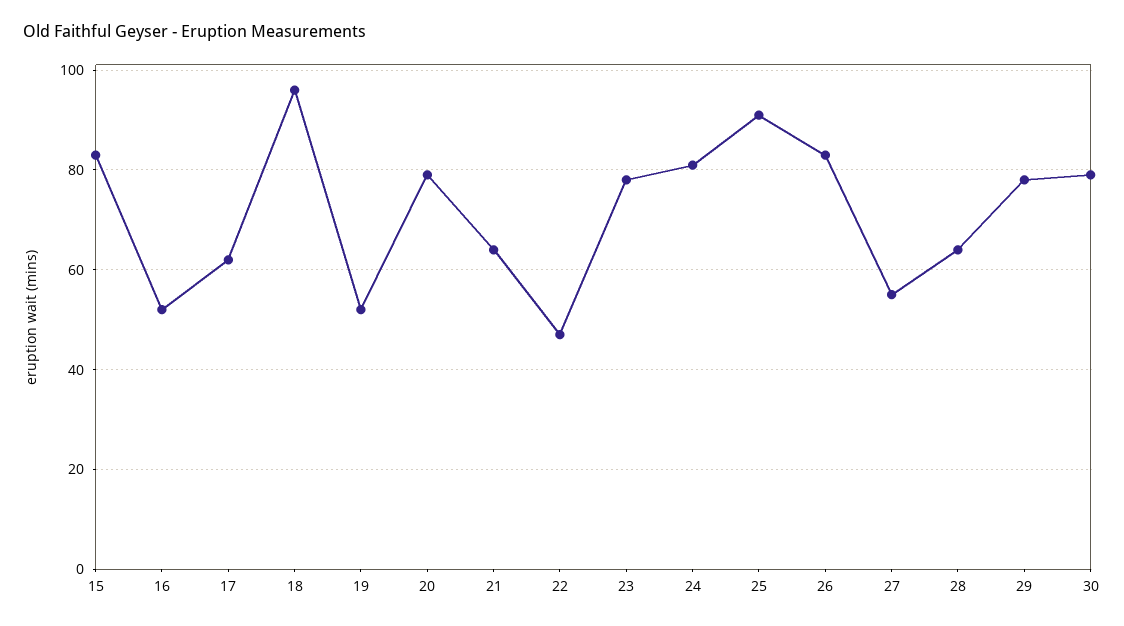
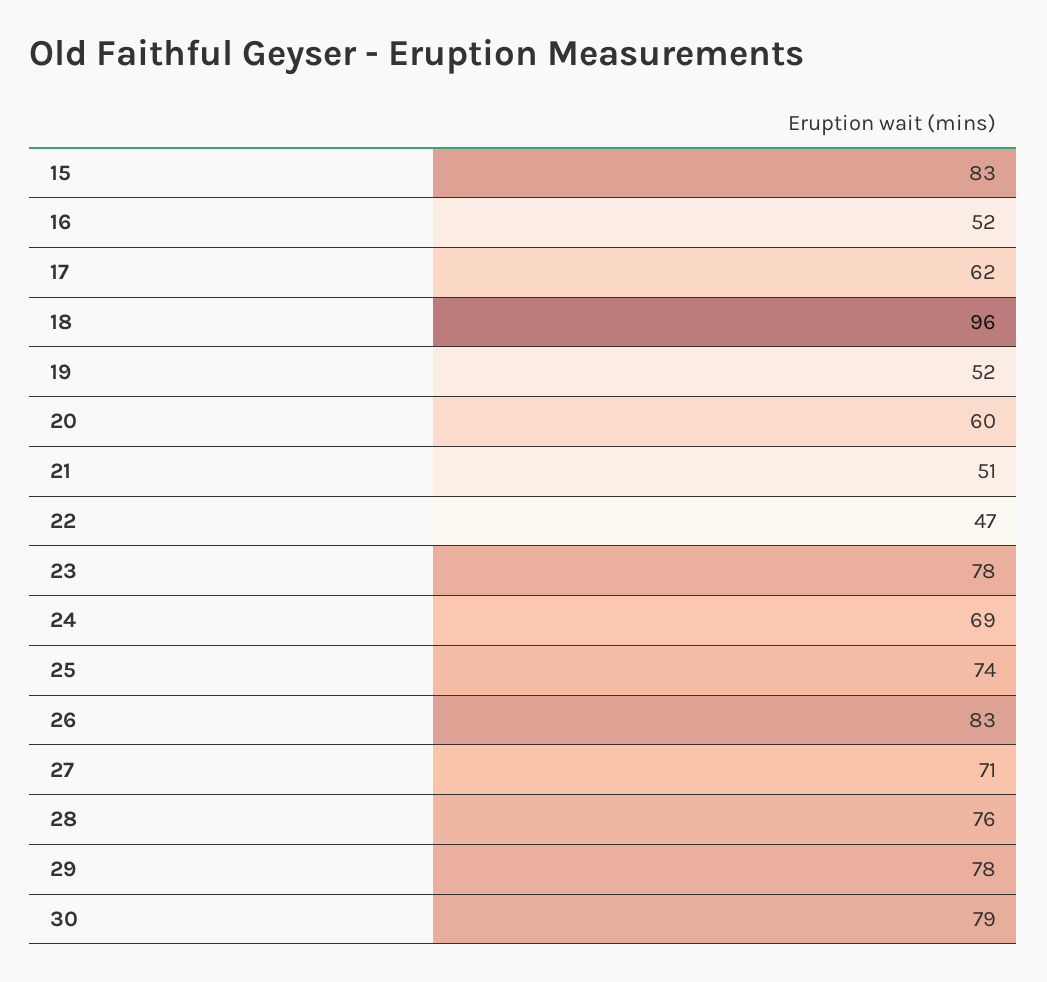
  {
    "15": 83,
    "16": 52,
    "17": 62,
    "18": 96,
    "19": 52,
-   "20": 80,
+   "20": 60,
-   "21": 65,
+   "21": 51,
    "22": 47,
    "23": 78,
-   "24": 80,
+   "24": 69,
-   "25": 90,
+   "25": 74,
    "26": 83,
-   "27": 55,
+   "27": 71,
-   "28": 65,
+   "28": 76,
    "29": 78,
    "30": 79
  }

